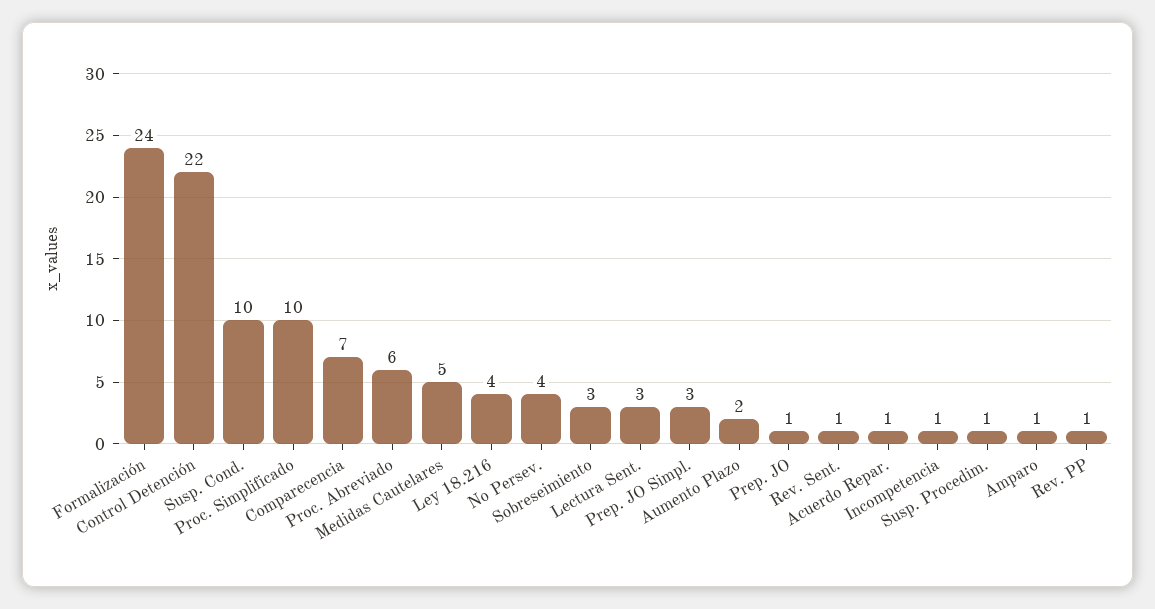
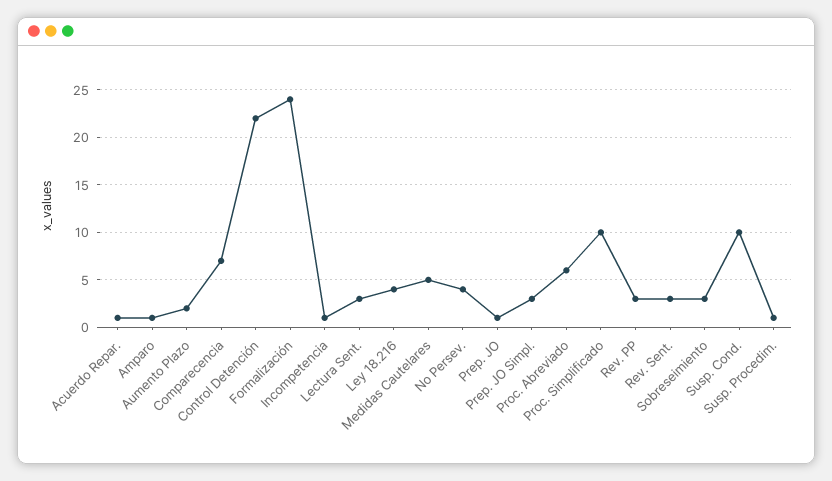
  {
    "Formalización": 24,
    "Control Detención": 22,
    "Susp. Cond.": 10,
    "Proc. Simplificado": 10,
    "Comparecencia": 7,
    "Proc. Abreviado": 6,
    "Medidas Cautelares": 5,
    "Ley 18.216": 4,
    "No Persev.": 4,
    "Sobreseimiento": 3,
    "Lectura Sent.": 3,
    "Prep. JO Simpl.": 3,
    "Aumento Plazo": 2,
    "Prep. JO": 1,
-   "Rev. Sent.": 1,
+   "Rev. Sent.": 3,
    "Acuerdo Repar.": 1,
    "Incompetencia": 1,
    "Susp. Procedim.": 1,
    "Amparo": 1,
-   "Rev. PP": 1
+   "Rev. PP": 3
  }

